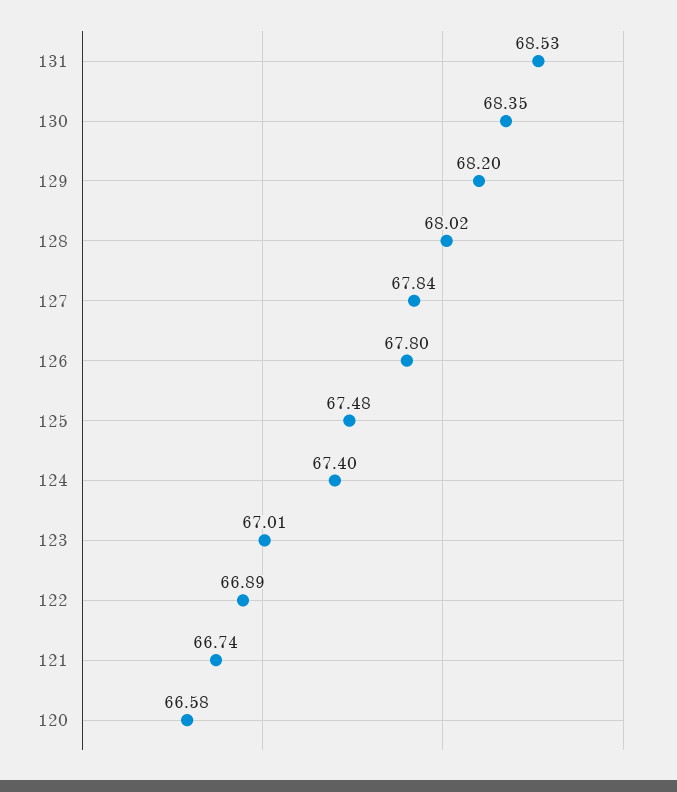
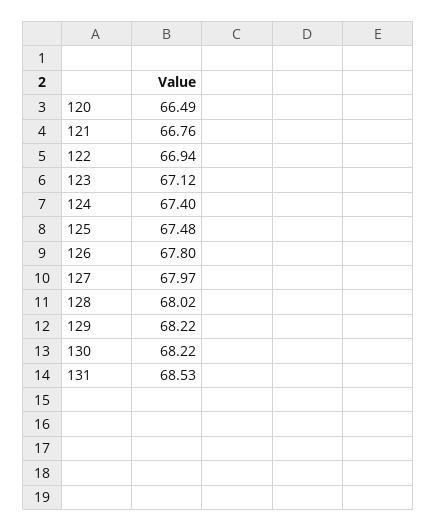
  {
    "131": 68.53,
-   "130": 68.35,
+   "130": 68.22,
-   "129": 68.2,
+   "129": 68.22,
    "128": 68.02,
-   "127": 67.84,
+   "127": 67.97,
    "126": 67.8,
    "125": 67.48,
    "124": 67.4,
-   "123": 67.01,
+   "123": 67.12,
-   "122": 66.89,
+   "122": 66.94,
-   "121": 66.74,
+   "121": 66.76,
-   "120": 66.58
+   "120": 66.49
  }

